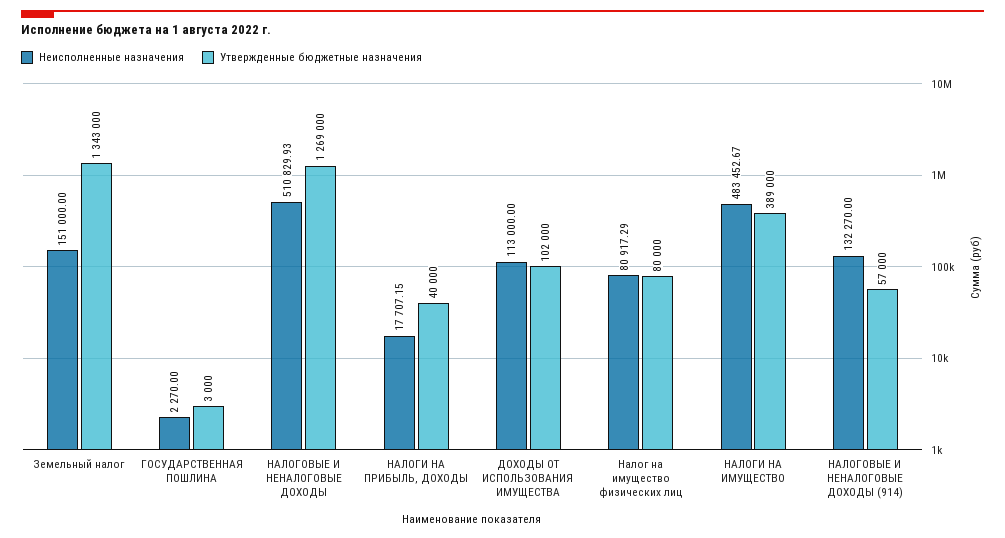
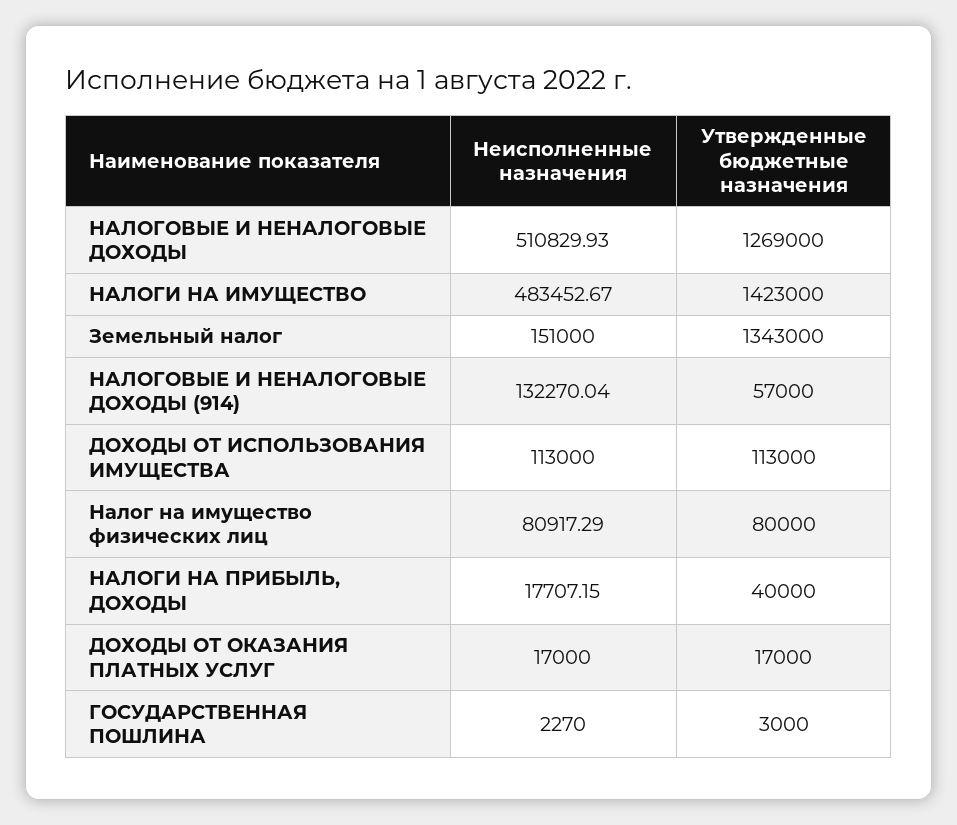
  {
    "Неисполненные назначения": {
      "Земельный налог": 151000,
      "ГОСУДАРСТВЕННАЯ ПОШЛИНА": 2270,
      "НАЛОГОВЫЕ И НЕНАЛОГОВЫЕ ДОХОДЫ": 510829.93,
      "НАЛОГИ НА ПРИБЫЛЬ, ДОХОДЫ": 17707.15,
      "ДОХОДЫ ОТ ИСПОЛЬЗОВАНИЯ ИМУЩЕСТВА": 113000,
      "Налог на имущество физических лиц": 80917.29,
      "НАЛОГИ НА ИМУЩЕСТВО": 483452.67,
-     "НАЛОГОВЫЕ И НЕНАЛОГОВЫЕ ДОХОДЫ (914)": 132270
+     "НАЛОГОВЫЕ И НЕНАЛОГОВЫЕ ДОХОДЫ (914)": 132270.04,
+     "ДОХОДЫ ОТ ОКАЗАНИЯ ПЛАТНЫХ УСЛУГ": 17000
    },
    "Утвержденные бюджетные назначения": {
      "Земельный налог": 1343000,
      "ГОСУДАРСТВЕННАЯ ПОШЛИНА": 3000,
      "НАЛОГОВЫЕ И НЕНАЛОГОВЫЕ ДОХОДЫ": 1269000,
      "НАЛОГИ НА ПРИБЫЛЬ, ДОХОДЫ": 40000,
-     "ДОХОДЫ ОТ ИСПОЛЬЗОВАНИЯ ИМУЩЕСТВА": 102000,
+     "ДОХОДЫ ОТ ИСПОЛЬЗОВАНИЯ ИМУЩЕСТВА": 113000,
      "Налог на имущество физических лиц": 80000,
-     "НАЛОГИ НА ИМУЩЕСТВО": 389000,
+     "НАЛОГИ НА ИМУЩЕСТВО": 1423000,
-     "НАЛОГОВЫЕ И НЕНАЛОГОВЫЕ ДОХОДЫ (914)": 57000
+     "НАЛОГОВЫЕ И НЕНАЛОГОВЫЕ ДОХОДЫ (914)": 57000,
+     "ДОХОДЫ ОТ ОКАЗАНИЯ ПЛАТНЫХ УСЛУГ": 17000
    }
  }

